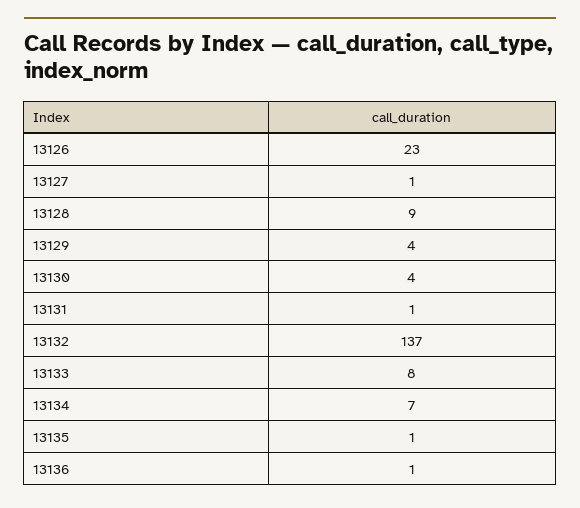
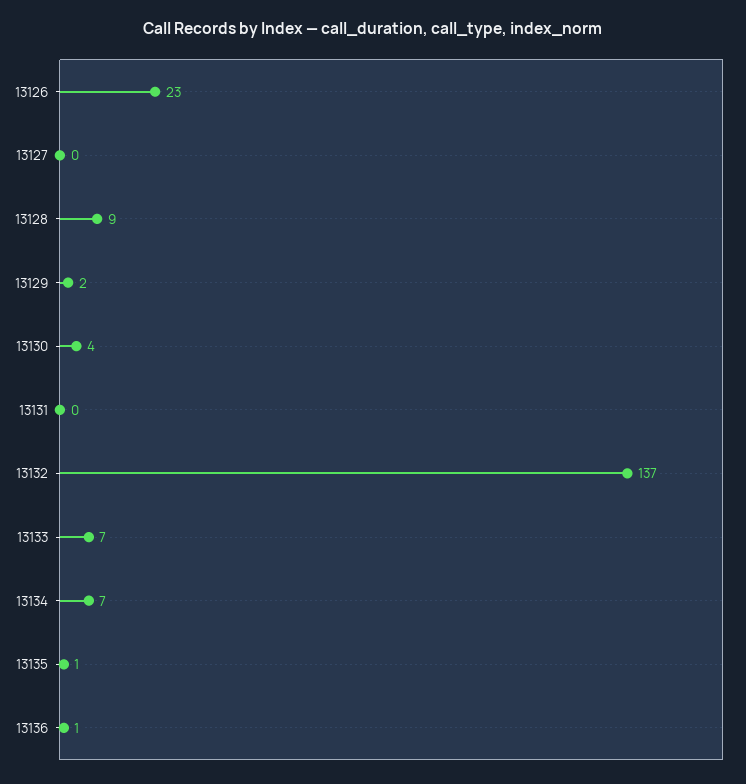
  {
    "13126": 23,
-   "13127": 1,
+   "13127": 0,
    "13128": 9,
-   "13129": 4,
+   "13129": 2,
    "13130": 4,
-   "13131": 1,
+   "13131": 0,
    "13132": 137,
-   "13133": 8,
+   "13133": 7,
    "13134": 7,
    "13135": 1,
    "13136": 1
  }

